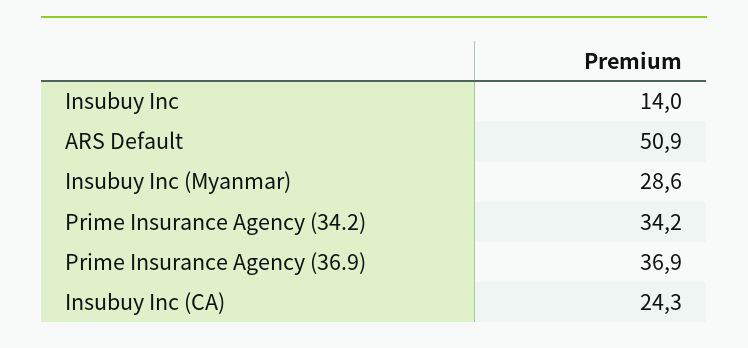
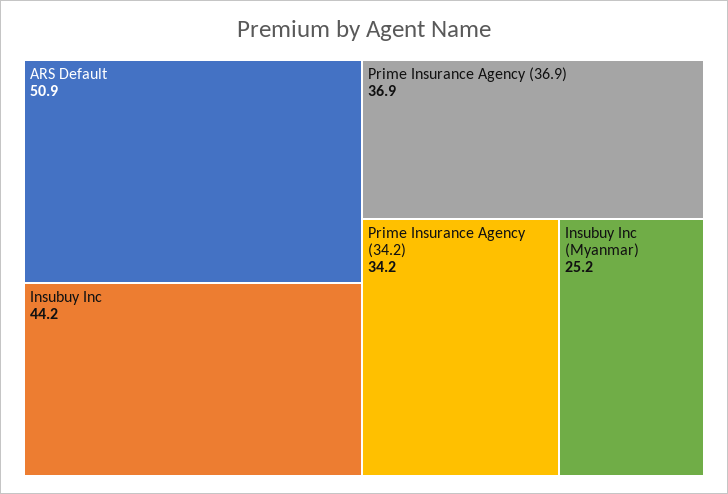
  {
-   "Insubuy Inc": 14,
+   "Insubuy Inc": 44.2,
    "ARS Default": 50.9,
-   "Insubuy Inc (Myanmar)": 28.6,
+   "Insubuy Inc (Myanmar)": 25.2,
    "Prime Insurance Agency (34.2)": 34.2,
-   "Prime Insurance Agency (36.9)": 36.9,
+   "Prime Insurance Agency (36.9)": 36.9
-   "Insubuy Inc (CA)": 24.3
  }

